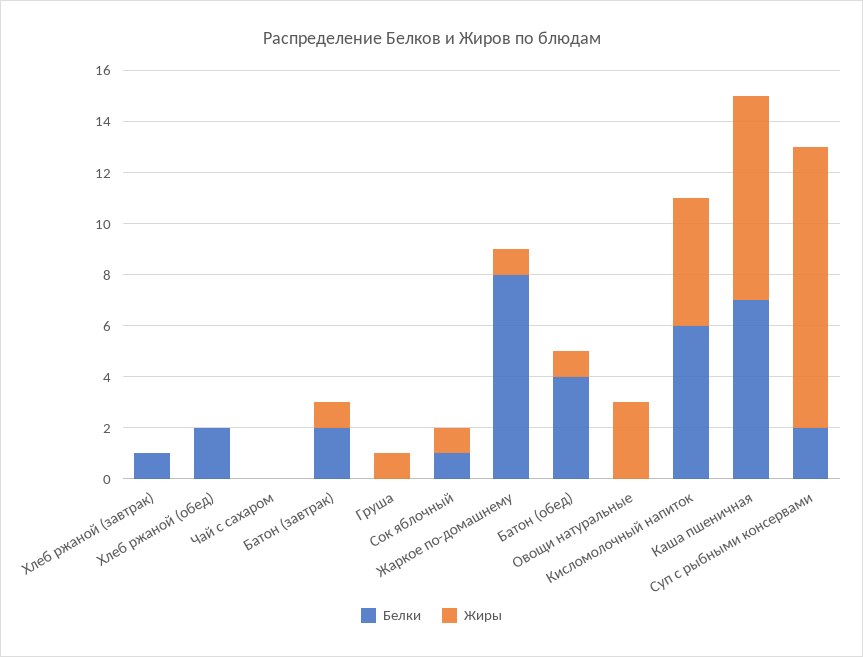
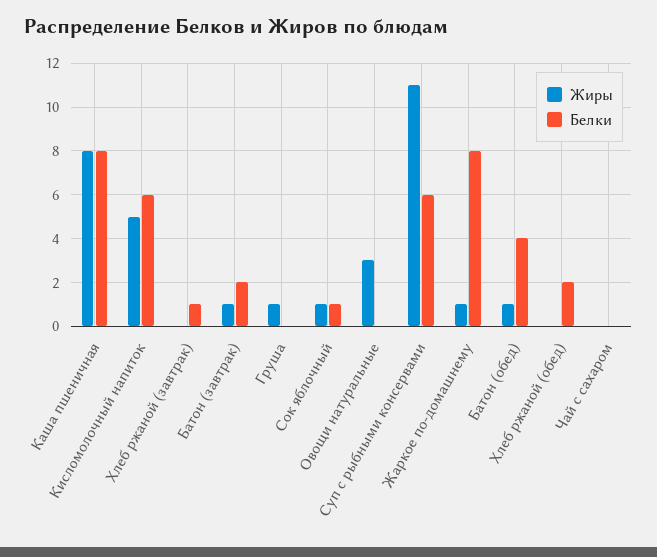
  {
    "Белки": {
      "Хлеб ржаной (завтрак)": 1,
      "Хлеб ржаной (обед)": 2,
      "Чай с сахаром": 0,
      "Батон (завтрак)": 2,
      "Груша": 0,
      "Сок яблочный": 1,
      "Жаркое по-домашнему": 8,
      "Батон (обед)": 4,
      "Овощи натуральные": 0,
      "Кисломолочный напиток": 6,
-     "Каша пшеничная": 7,
+     "Каша пшеничная": 8,
-     "Суп с рыбными консервами": 2
+     "Суп с рыбными консервами": 6
    },
    "Жиры": {
      "Хлеб ржаной (завтрак)": 0,
      "Хлеб ржаной (обед)": 0,
      "Чай с сахаром": 0,
      "Батон (завтрак)": 1,
      "Груша": 1,
      "Сок яблочный": 1,
      "Жаркое по-домашнему": 1,
      "Батон (обед)": 1,
      "Овощи натуральные": 3,
      "Кисломолочный напиток": 5,
      "Каша пшеничная": 8,
      "Суп с рыбными консервами": 11
    }
  }

